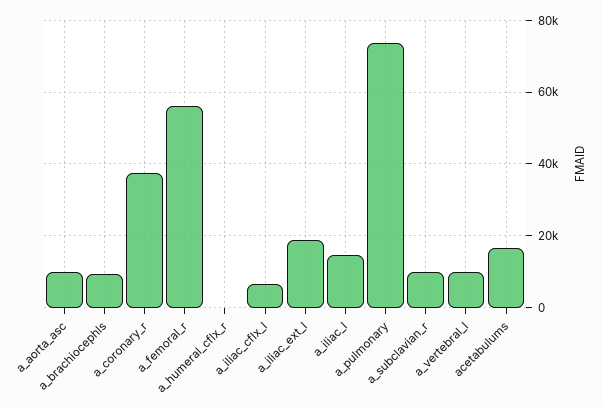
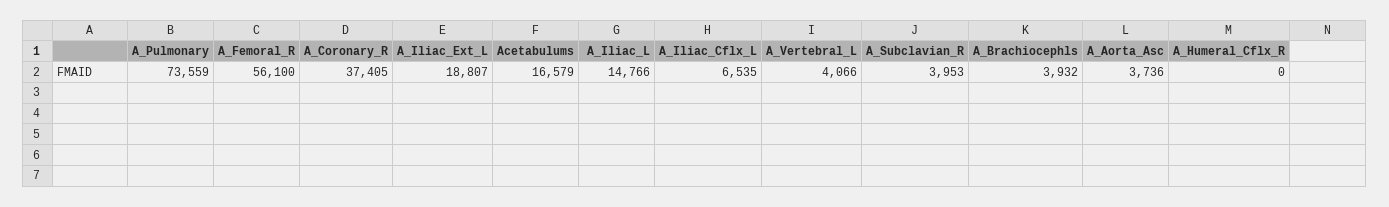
  {
-   "a_aorta_asc": 10000,
+   "a_aorta_asc": 3736,
-   "a_brachiocephls": 10000,
+   "a_brachiocephls": 3932,
    "a_coronary_r": 37405,
    "a_femoral_r": 56100,
    "a_humeral_cflx_r": 0,
    "a_iliac_cflx_l": 6535,
    "a_iliac_ext_l": 18807,
    "a_iliac_l": 14766,
    "a_pulmonary": 73559,
-   "a_subclavian_r": 10000,
+   "a_subclavian_r": 3953,
-   "a_vertebral_l": 10000,
+   "a_vertebral_l": 4066,
    "acetabulums": 16579
  }

